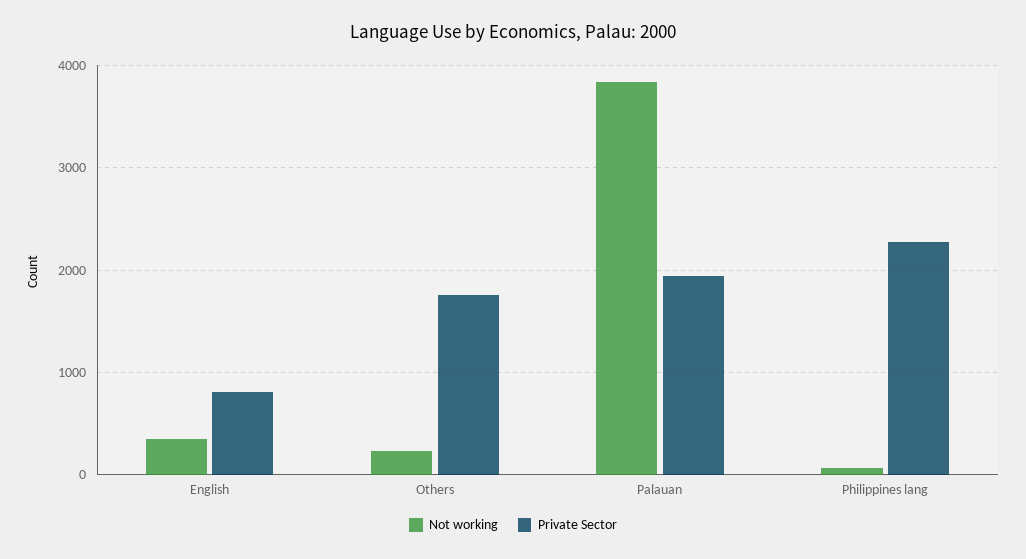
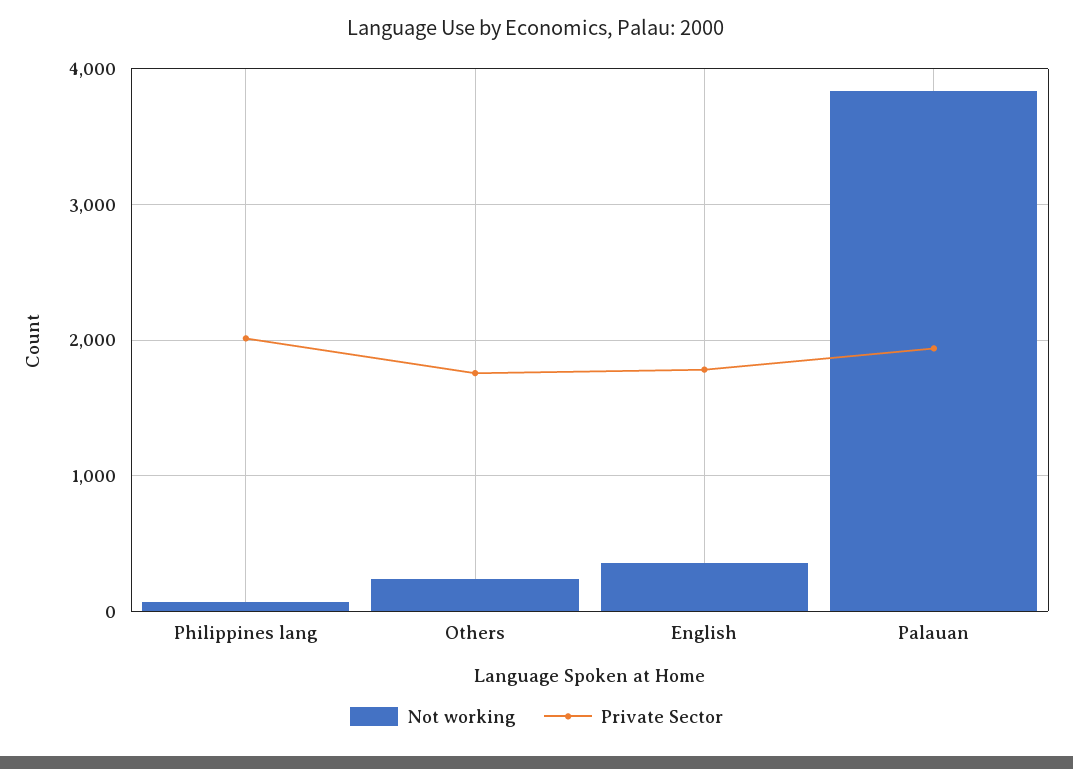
  {
    "Not working": {
      "English": 400,
      "Others": 200,
      "Palauan": 3800,
      "Philippines lang": 100
    },
    "Private Sector": {
-     "English": 800,
+     "English": 1800,
      "Others": 1800,
      "Palauan": 1900,
-     "Philippines lang": 2300
+     "Philippines lang": 2000
    }
  }

